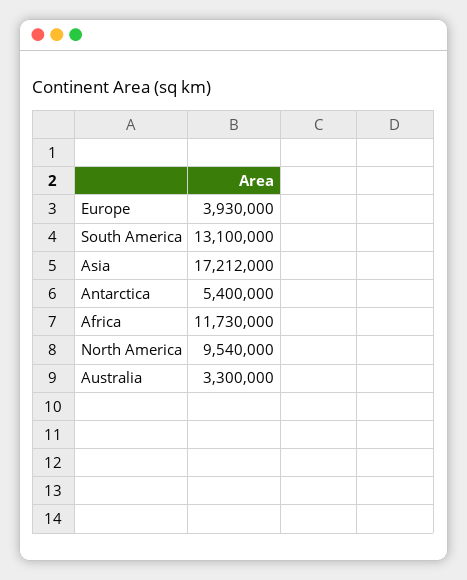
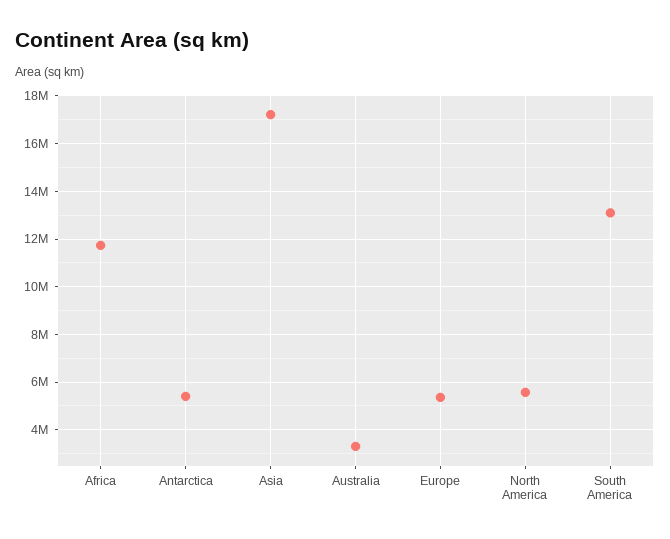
  {
-   "Europe": 3930000,
+   "Europe": 5500000,
    "South America": 13100000,
    "Asia": 17212000,
    "Antarctica": 5400000,
    "Africa": 11730000,
-   "North America": 9540000,
+   "North America": 5500000,
    "Australia": 3300000
  }

